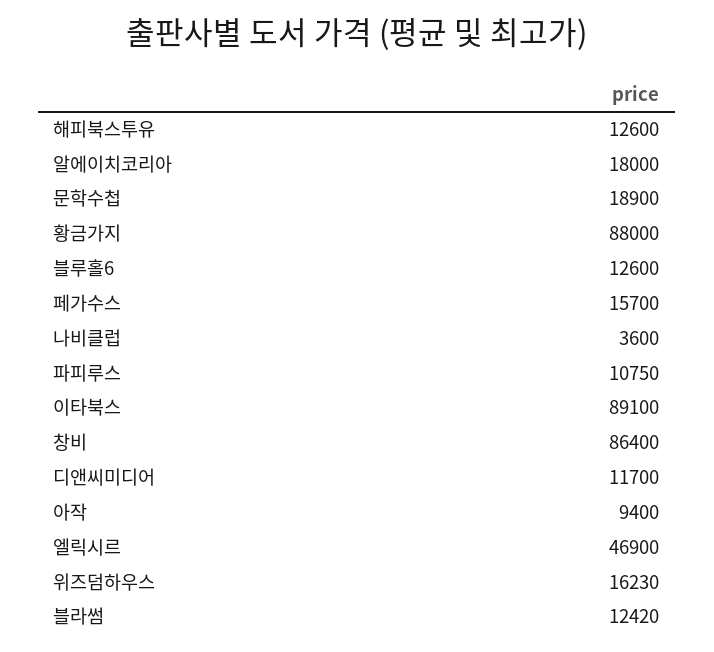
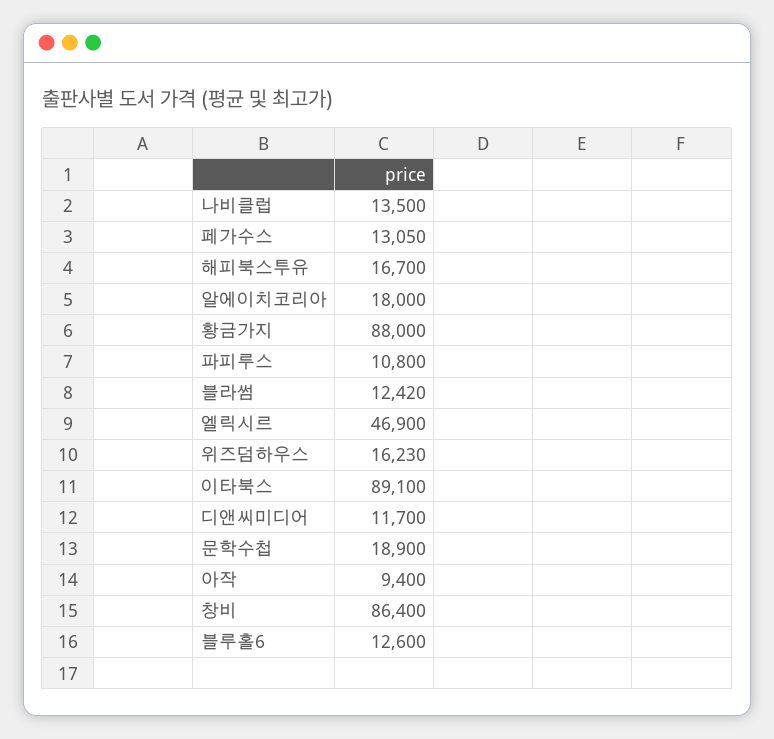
  {
-   "해피북스투유": 12600,
+   "해피북스투유": 16700,
    "알에이치코리아": 18000,
    "문학수첩": 18900,
    "황금가지": 88000,
    "블루홀6": 12600,
-   "페가수스": 15700,
+   "페가수스": 13050,
-   "나비클럽": 3600,
+   "나비클럽": 13500,
-   "파피루스": 10750,
+   "파피루스": 10800,
    "이타북스": 89100,
    "창비": 86400,
    "디앤씨미디어": 11700,
    "아작": 9400,
    "엘릭시르": 46900,
    "위즈덤하우스": 16230,
    "블라썸": 12420
  }

